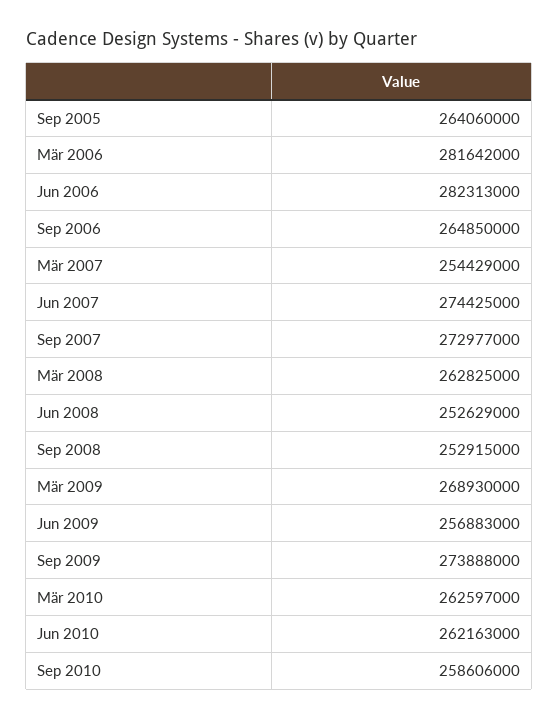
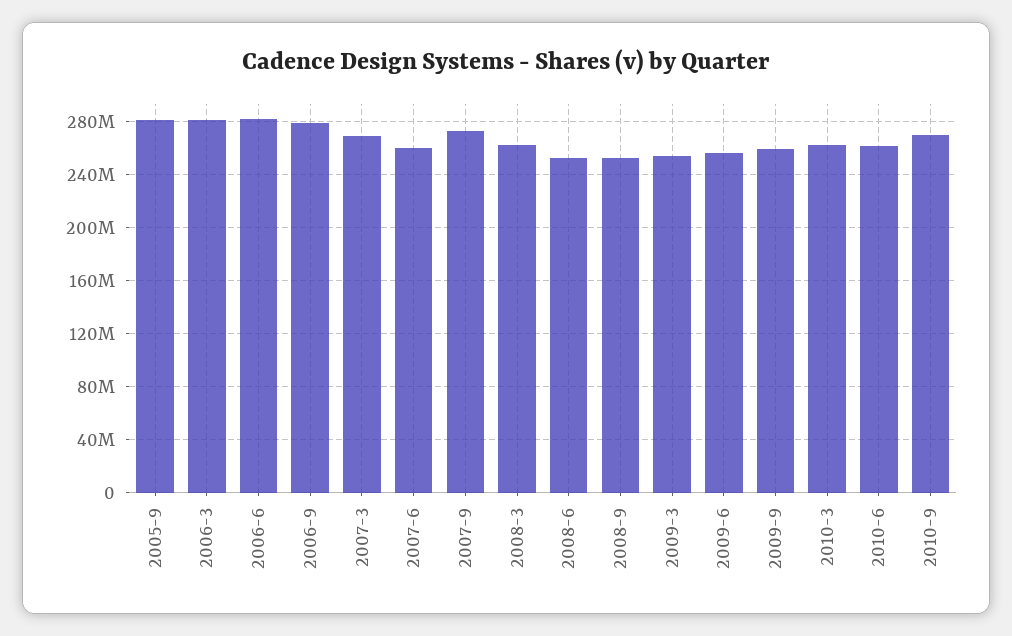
  {
-   "Sep 2005": 264060000,
+   "Sep 2005": 280000000,
    "Mär 2006": 281642000,
    "Jun 2006": 282313000,
-   "Sep 2006": 264850000,
+   "Sep 2006": 280000000,
-   "Mär 2007": 254429000,
+   "Mär 2007": 270000000,
-   "Jun 2007": 274425000,
+   "Jun 2007": 260000000,
    "Sep 2007": 272977000,
    "Mär 2008": 262825000,
    "Jun 2008": 252629000,
    "Sep 2008": 252915000,
-   "Mär 2009": 268930000,
+   "Mär 2009": 255000000,
    "Jun 2009": 256883000,
-   "Sep 2009": 273888000,
+   "Sep 2009": 260000000,
    "Mär 2010": 262597000,
    "Jun 2010": 262163000,
-   "Sep 2010": 258606000
+   "Sep 2010": 270000000
  }

